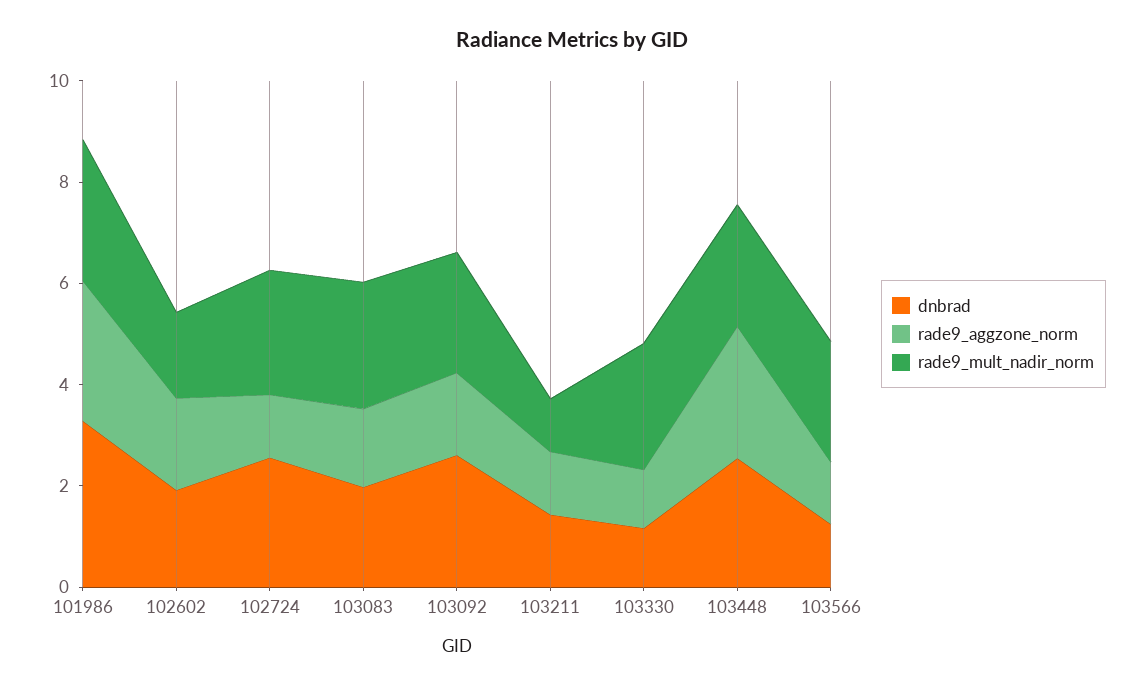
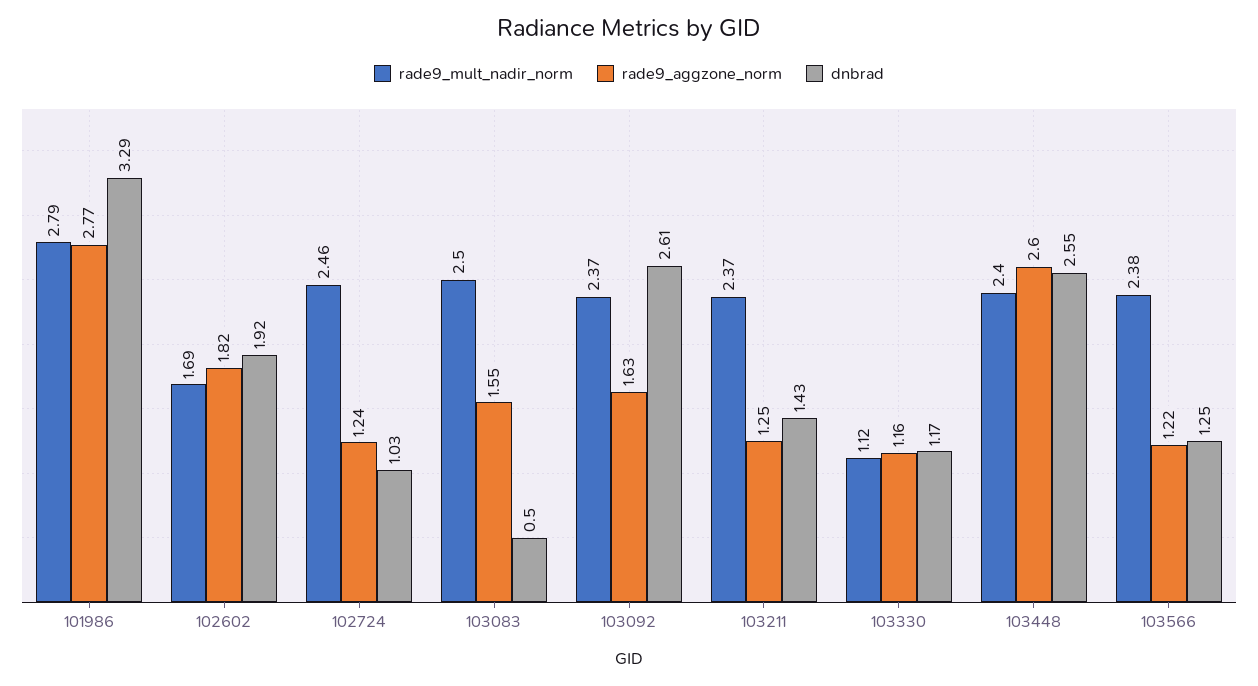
  {
    "dnbrad": {
      "101986": 3.29,
      "102602": 1.92,
-     "102724": 2.5,
+     "102724": 1.03,
-     "103083": 2,
+     "103083": 0.5,
      "103092": 2.61,
      "103211": 1.43,
      "103330": 1.17,
      "103448": 2.55,
      "103566": 1.25
    },
    "rade9_aggzone_norm": {
      "101986": 2.77,
      "102602": 1.82,
      "102724": 1.24,
      "103083": 1.55,
      "103092": 1.63,
      "103211": 1.25,
      "103330": 1.16,
      "103448": 2.6,
      "103566": 1.22
    },
    "rade9_mult_nadir_norm": {
      "101986": 2.79,
      "102602": 1.69,
      "102724": 2.46,
      "103083": 2.5,
      "103092": 2.37,
-     "103211": 1,
+     "103211": 2.37,
-     "103330": 2.5,
+     "103330": 1.12,
      "103448": 2.4,
      "103566": 2.38
    }
  }

